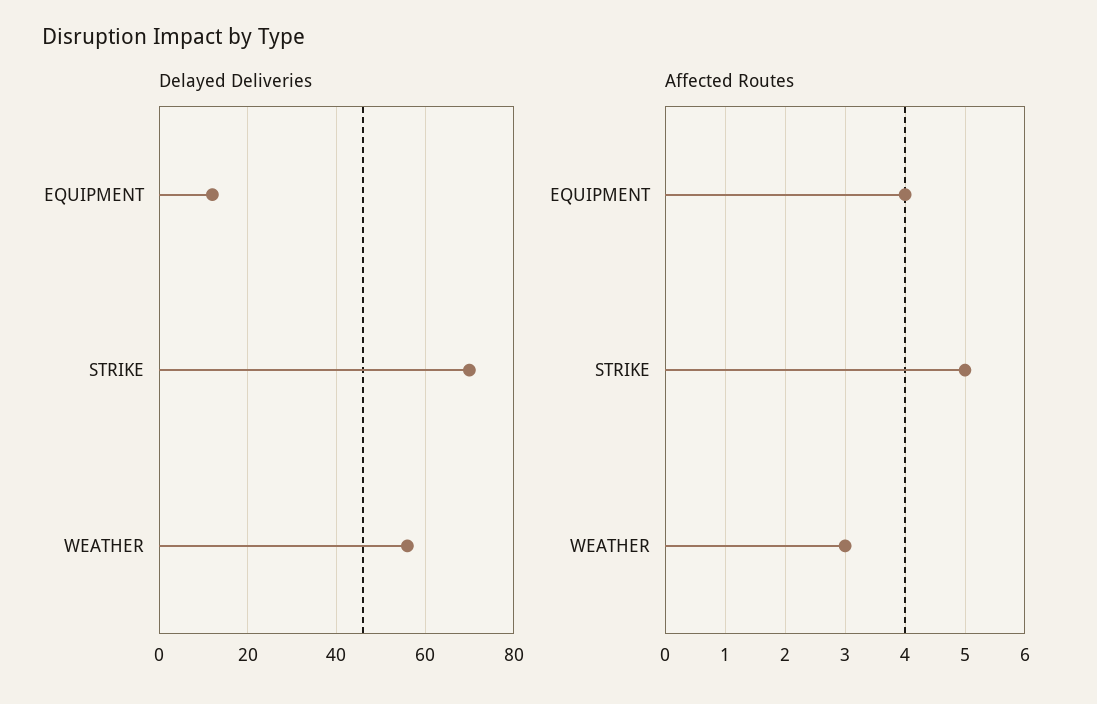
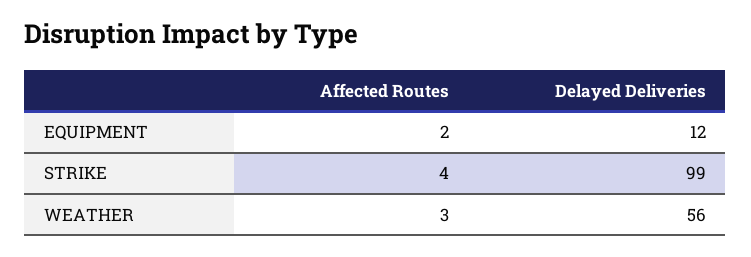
  {
    "Delayed Deliveries": {
      "EQUIPMENT": 12,
-     "STRIKE": 70,
+     "STRIKE": 99,
      "WEATHER": 56
    },
    "Affected Routes": {
-     "EQUIPMENT": 4,
+     "EQUIPMENT": 2,
-     "STRIKE": 5,
+     "STRIKE": 4,
      "WEATHER": 3
    }
  }

